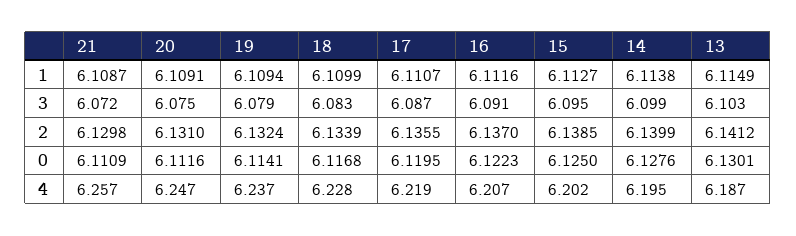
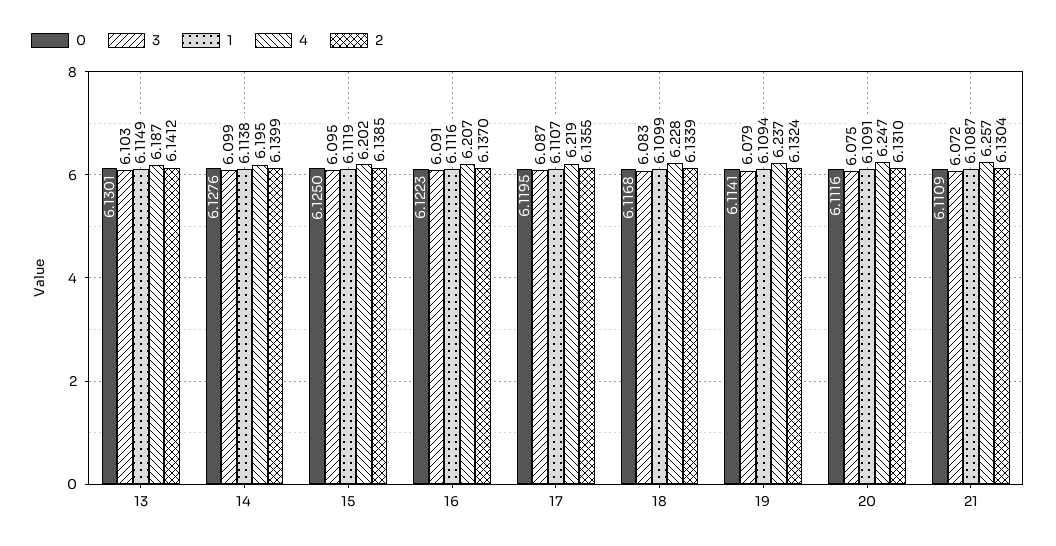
  {
    "1": {
      "21": 6.1087,
      "20": 6.1091,
      "19": 6.1094,
      "18": 6.1099,
      "17": 6.1107,
      "16": 6.1116,
-     "15": 6.1127,
+     "15": 6.1119,
      "14": 6.1138,
      "13": 6.1149
    },
    "3": {
      "21": 6.072,
      "20": 6.075,
      "19": 6.079,
      "18": 6.083,
      "17": 6.087,
      "16": 6.091,
      "15": 6.095,
      "14": 6.099,
      "13": 6.103
    },
    "2": {
-     "21": 6.1298,
+     "21": 6.1304,
      "20": 6.131,
      "19": 6.1324,
      "18": 6.1339,
      "17": 6.1355,
      "16": 6.137,
      "15": 6.1385,
      "14": 6.1399,
      "13": 6.1412
    },
    "0": {
      "21": 6.1109,
      "20": 6.1116,
      "19": 6.1141,
      "18": 6.1168,
      "17": 6.1195,
      "16": 6.1223,
      "15": 6.125,
      "14": 6.1276,
      "13": 6.1301
    },
    "4": {
      "21": 6.257,
      "20": 6.247,
      "19": 6.237,
      "18": 6.228,
      "17": 6.219,
      "16": 6.207,
      "15": 6.202,
      "14": 6.195,
      "13": 6.187
    }
  }

